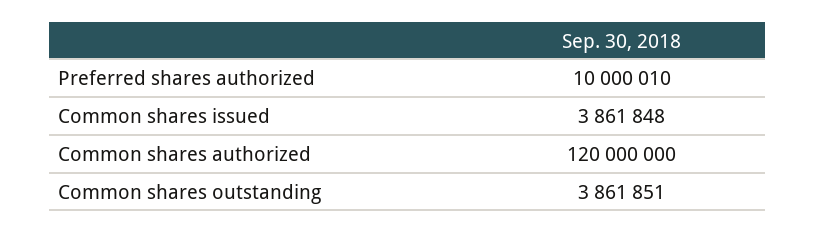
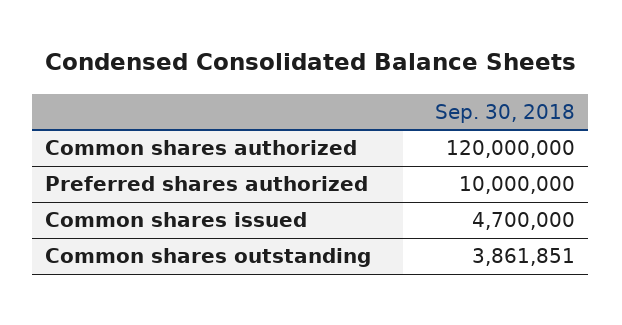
  {
-   "Preferred shares authorized": 10000010,
+   "Preferred shares authorized": 10000000,
-   "Common shares issued": 3861848,
+   "Common shares issued": 4700000,
    "Common shares authorized": 120000000,
    "Common shares outstanding": 3861851
  }

